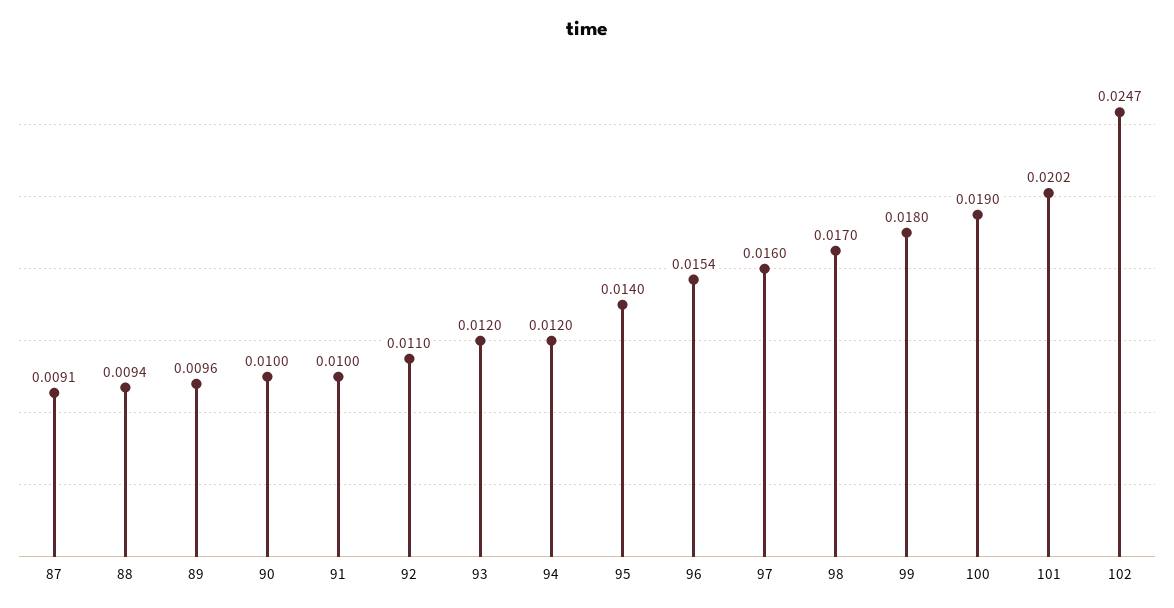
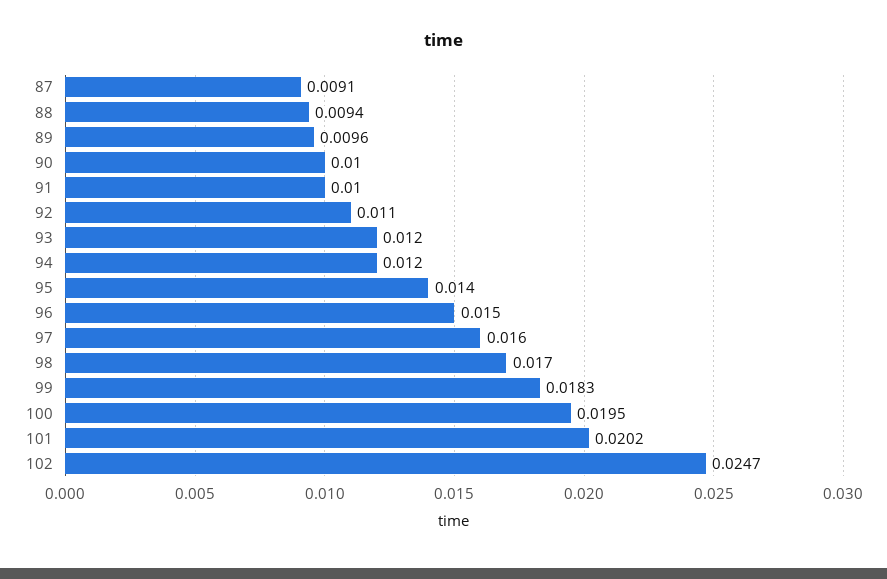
  {
    "87": 0.0091,
    "88": 0.0094,
    "89": 0.0096,
    "90": 0.01,
    "91": 0.01,
    "92": 0.011,
    "93": 0.012,
    "94": 0.012,
    "95": 0.014,
-   "96": 0.0154,
+   "96": 0.015,
    "97": 0.016,
    "98": 0.017,
-   "99": 0.018,
+   "99": 0.0183,
-   "100": 0.019,
+   "100": 0.0195,
    "101": 0.0202,
    "102": 0.0247
  }

